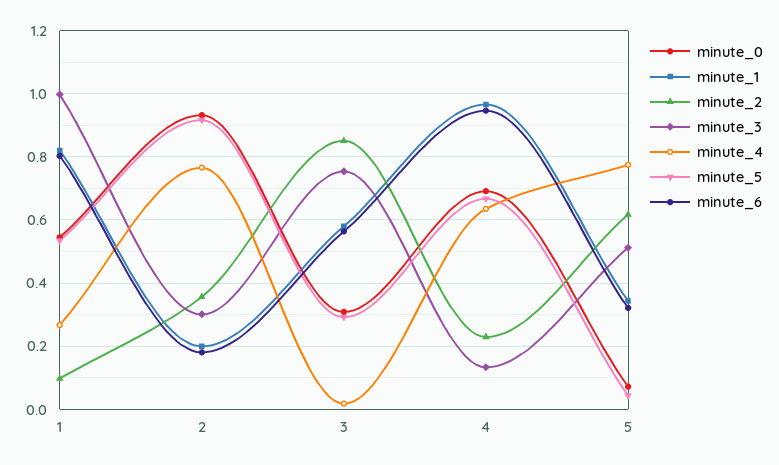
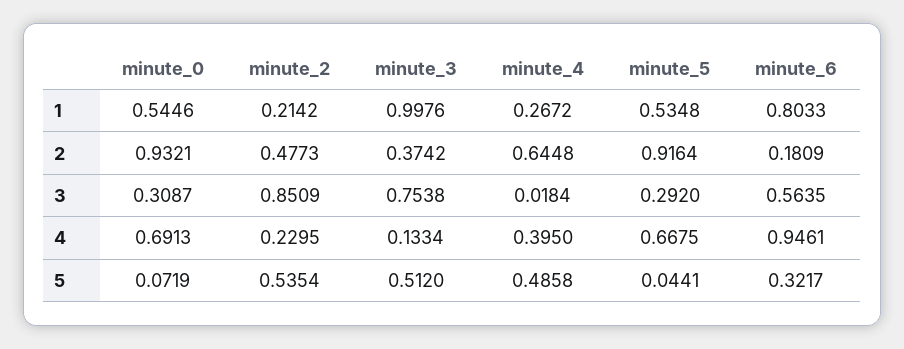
  {
    "minute_0": {
      "1": 0.5446,
      "2": 0.9321,
      "3": 0.3087,
      "4": 0.6913,
      "5": 0.0719
    },
-   "minute_1": {
-     "1": 0.82,
-     "2": 0.2,
-     "3": 0.58,
-     "4": 0.96,
-     "5": 0.34
-   },
    "minute_2": {
-     "1": 0.1,
+     "1": 0.2142,
-     "2": 0.36,
+     "2": 0.4773,
      "3": 0.8509,
      "4": 0.2295,
-     "5": 0.62
+     "5": 0.5354
    },
    "minute_3": {
      "1": 0.9976,
-     "2": 0.3,
+     "2": 0.3742,
      "3": 0.7538,
      "4": 0.1334,
      "5": 0.512
    },
    "minute_4": {
      "1": 0.2672,
-     "2": 0.76,
+     "2": 0.6448,
      "3": 0.0184,
-     "4": 0.64,
+     "4": 0.395,
-     "5": 0.78
+     "5": 0.4858
    },
    "minute_5": {
      "1": 0.5348,
      "2": 0.9164,
      "3": 0.292,
      "4": 0.6675,
      "5": 0.0441
    },
    "minute_6": {
      "1": 0.8033,
      "2": 0.1809,
      "3": 0.5635,
      "4": 0.9461,
      "5": 0.3217
    }
  }

